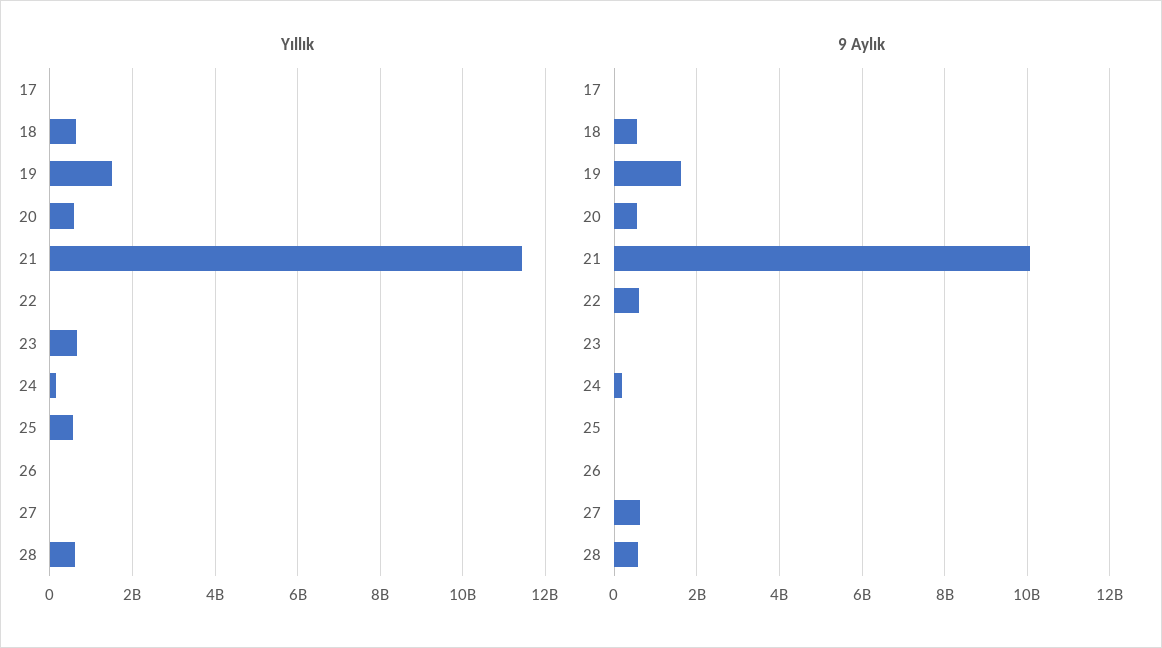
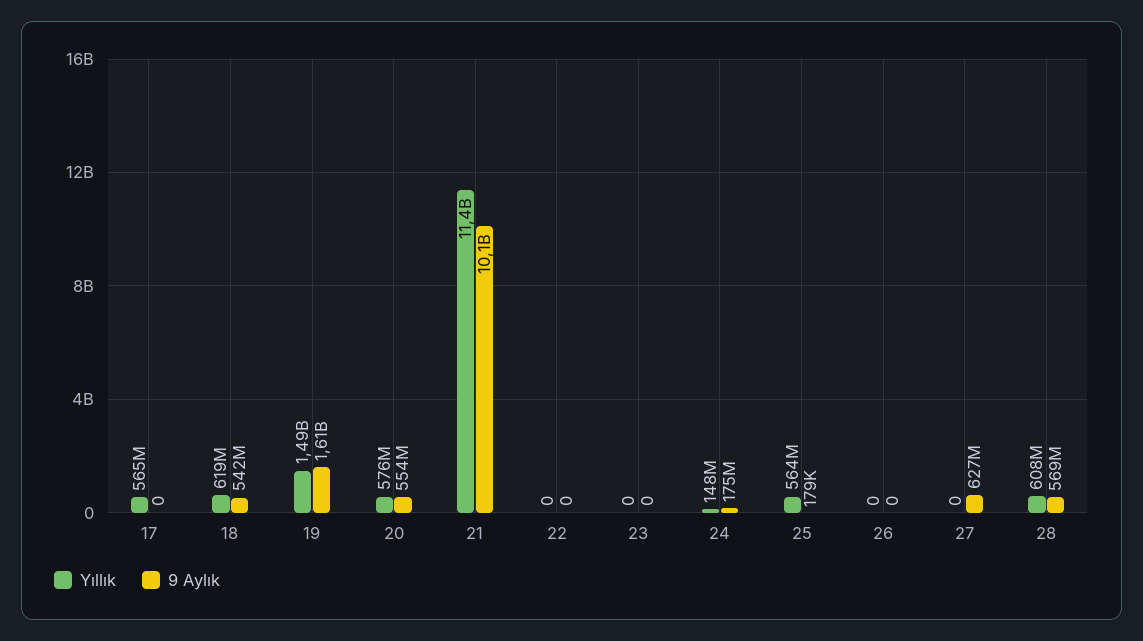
  {
    "Yıllık": {
-     "17": 0,
+     "17": 565000000,
      "18": 619000000,
      "19": 1490000000,
      "20": 576000000,
      "21": 11400000000,
      "22": 0,
-     "23": 600000000,
+     "23": 0,
      "24": 148000000,
      "25": 564000000,
      "26": 0,
      "27": 0,
      "28": 608000000
    },
    "9 Aylık": {
      "17": 0,
      "18": 542000000,
      "19": 1610000000,
      "20": 554000000,
      "21": 10100000000,
-     "22": 600000000,
+     "22": 0,
      "23": 0,
      "24": 175000000,
      "25": 179000,
      "26": 0,
      "27": 627000000,
      "28": 569000000
    }
  }

